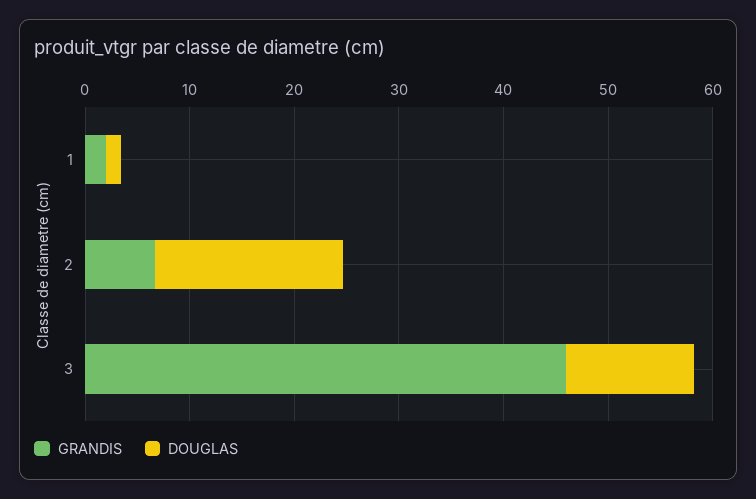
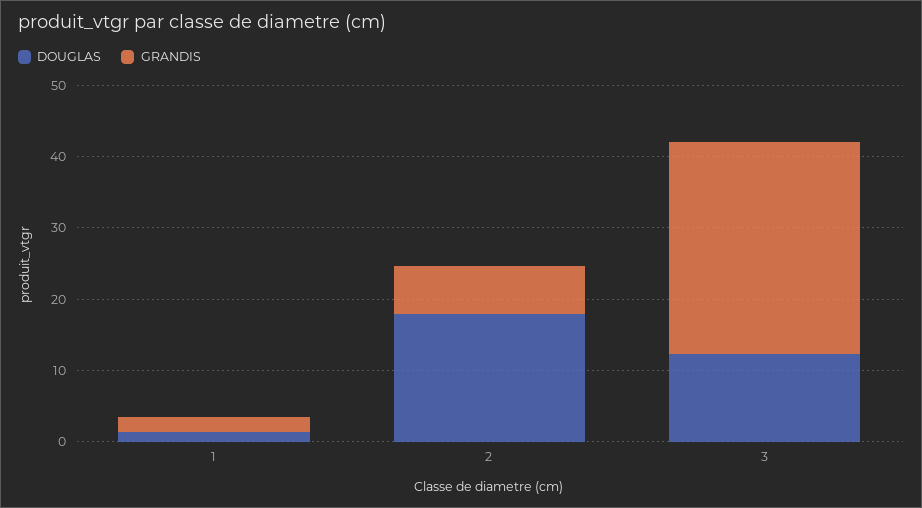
  {
    "GRANDIS": {
      "1": 2,
      "2": 6,
-     "3": 46
+     "3": 30
    },
    "DOUGLAS": {
      "1": 2,
      "2": 18,
      "3": 12
    }
  }

